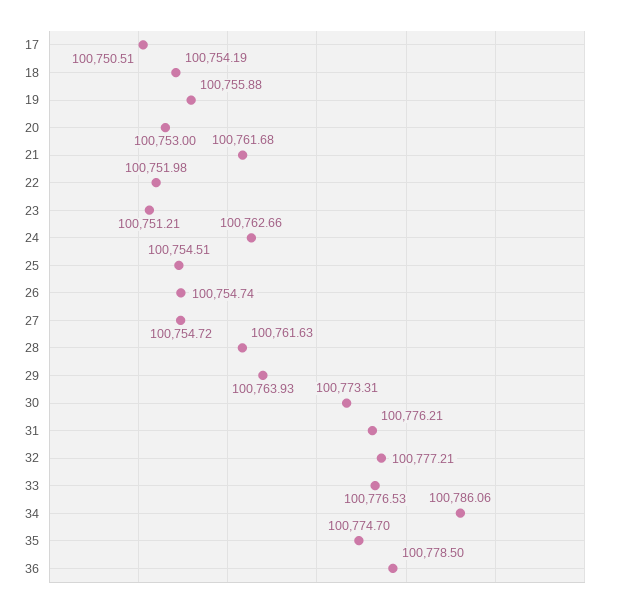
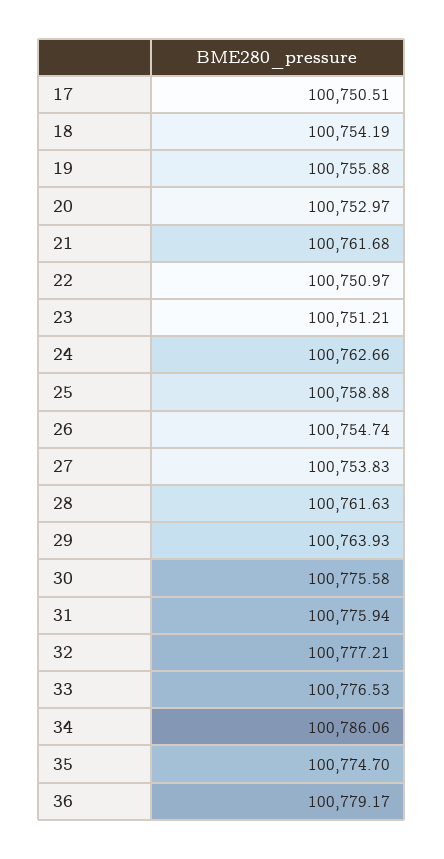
  {
    "17": 100750.51,
    "18": 100754.19,
    "19": 100755.88,
-   "20": 100753,
+   "20": 100752.97,
    "21": 100761.68,
-   "22": 100751.98,
+   "22": 100750.97,
    "23": 100751.21,
    "24": 100762.66,
-   "25": 100754.51,
+   "25": 100758.88,
    "26": 100754.74,
-   "27": 100754.72,
+   "27": 100753.83,
    "28": 100761.63,
    "29": 100763.93,
-   "30": 100773.31,
+   "30": 100775.58,
-   "31": 100776.21,
+   "31": 100775.94,
    "32": 100777.21,
    "33": 100776.53,
    "34": 100786.06,
    "35": 100774.7,
-   "36": 100778.5
+   "36": 100779.17
  }

